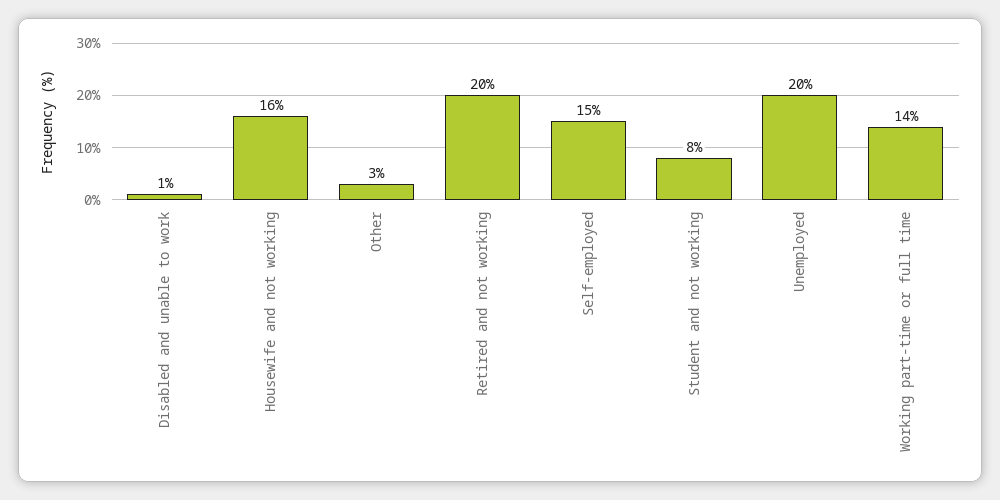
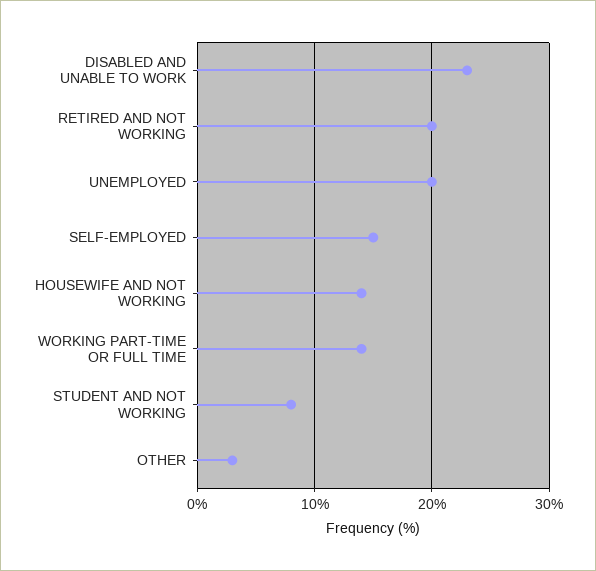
  {
-   "Disabled and unable to work": 1,
+   "Disabled and unable to work": 23,
-   "Housewife and not working": 16,
+   "Housewife and not working": 14,
    "Other": 3,
    "Retired and not working": 20,
    "Self-employed": 15,
    "Student and not working": 8,
    "Unemployed": 20,
    "Working part-time or full time": 14
  }

